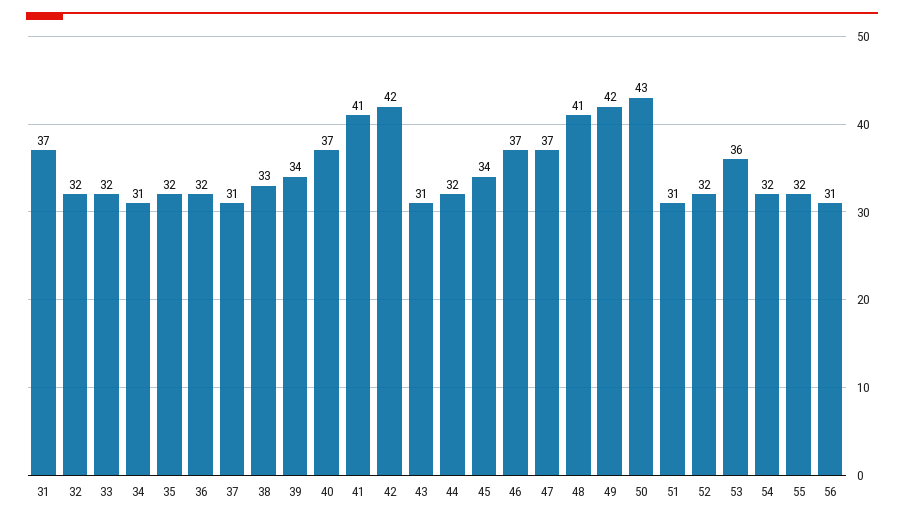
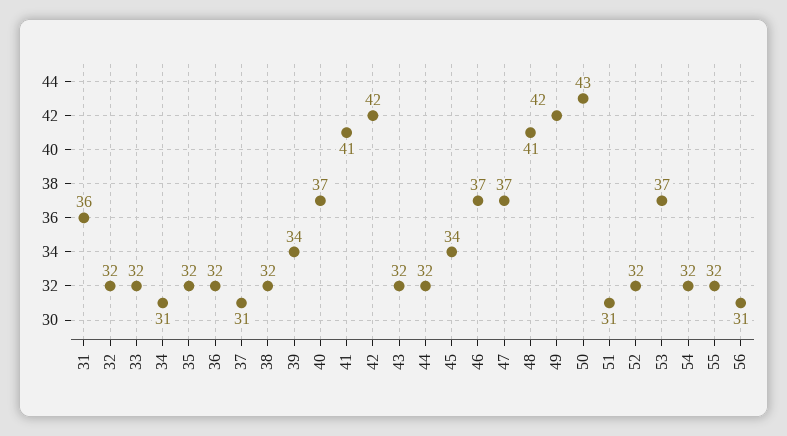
  {
-   "31": 37,
+   "31": 36,
    "32": 32,
    "33": 32,
    "34": 31,
    "35": 32,
    "36": 32,
    "37": 31,
-   "38": 33,
+   "38": 32,
    "39": 34,
    "40": 37,
    "41": 41,
    "42": 42,
-   "43": 31,
+   "43": 32,
    "44": 32,
    "45": 34,
    "46": 37,
    "47": 37,
    "48": 41,
    "49": 42,
    "50": 43,
    "51": 31,
    "52": 32,
-   "53": 36,
+   "53": 37,
    "54": 32,
    "55": 32,
    "56": 31
  }

